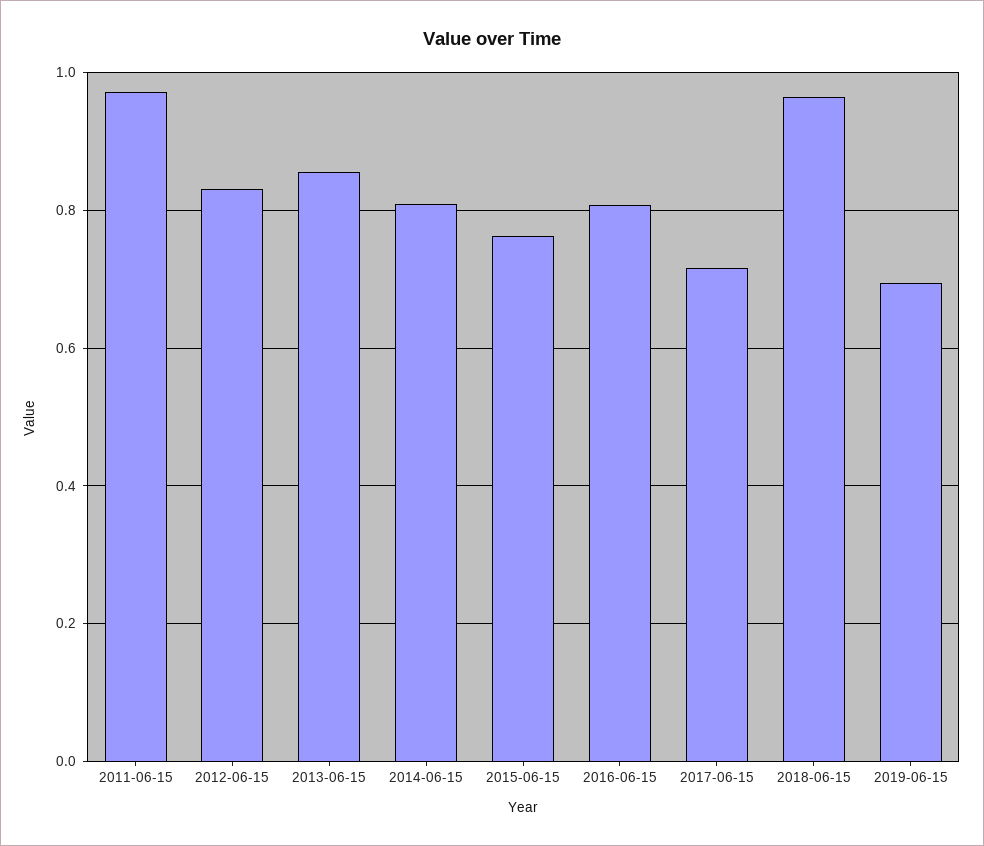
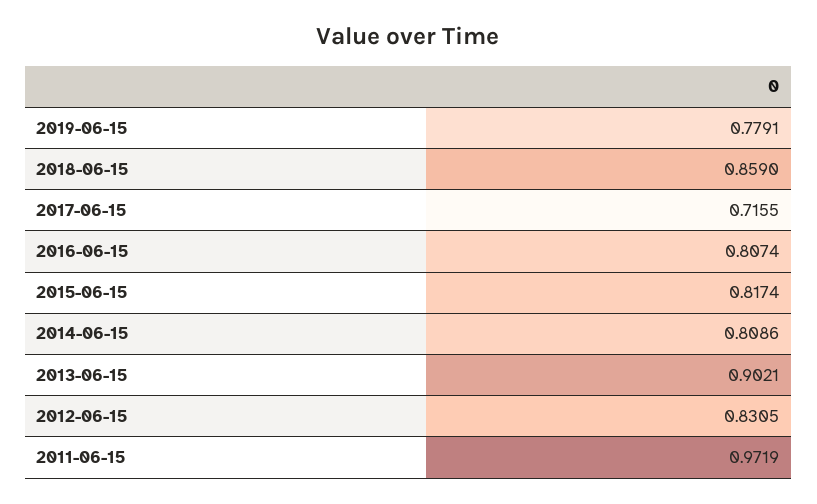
  {
    "2011-06-15": 0.9719,
    "2012-06-15": 0.8305,
-   "2013-06-15": 0.86,
+   "2013-06-15": 0.9021,
    "2014-06-15": 0.8086,
-   "2015-06-15": 0.76,
+   "2015-06-15": 0.8174,
    "2016-06-15": 0.8074,
    "2017-06-15": 0.7155,
-   "2018-06-15": 0.96,
+   "2018-06-15": 0.859,
-   "2019-06-15": 0.7
+   "2019-06-15": 0.7791
  }

